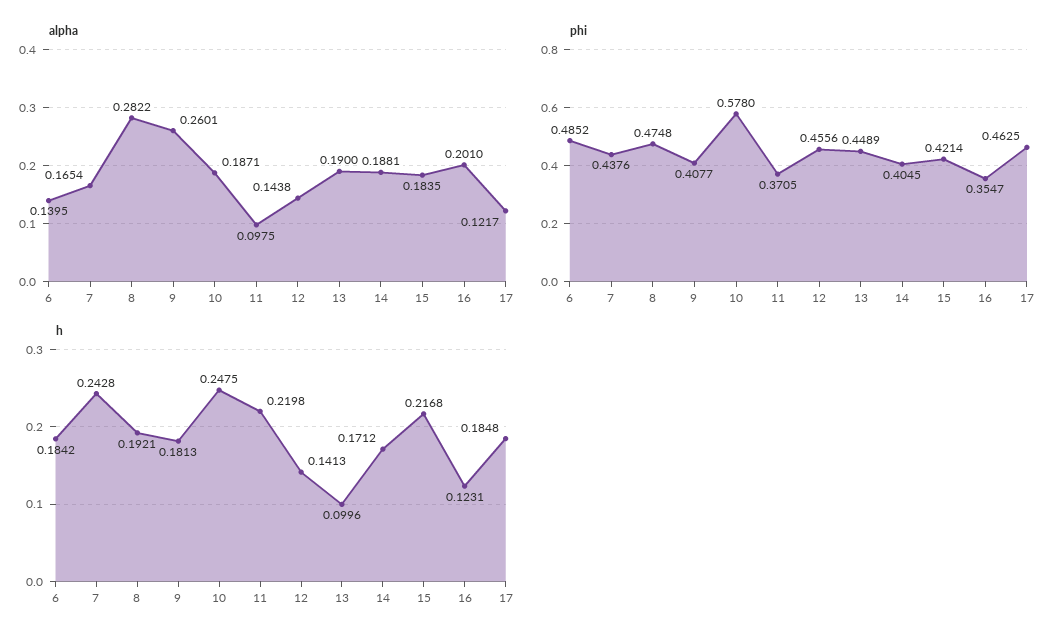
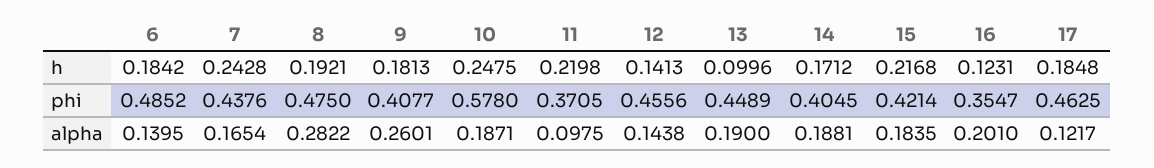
  {
    "alpha": {
      "6": 0.1395,
      "7": 0.1654,
      "8": 0.2822,
      "9": 0.2601,
      "10": 0.1871,
      "11": 0.0975,
      "12": 0.1438,
      "13": 0.19,
      "14": 0.1881,
      "15": 0.1835,
      "16": 0.201,
      "17": 0.1217
    },
    "phi": {
      "6": 0.4852,
      "7": 0.4376,
-     "8": 0.4748,
+     "8": 0.475,
      "9": 0.4077,
      "10": 0.578,
      "11": 0.3705,
      "12": 0.4556,
      "13": 0.4489,
      "14": 0.4045,
      "15": 0.4214,
      "16": 0.3547,
      "17": 0.4625
    },
    "h": {
      "6": 0.1842,
      "7": 0.2428,
      "8": 0.1921,
      "9": 0.1813,
      "10": 0.2475,
      "11": 0.2198,
      "12": 0.1413,
      "13": 0.0996,
      "14": 0.1712,
      "15": 0.2168,
      "16": 0.1231,
      "17": 0.1848
    }
  }

